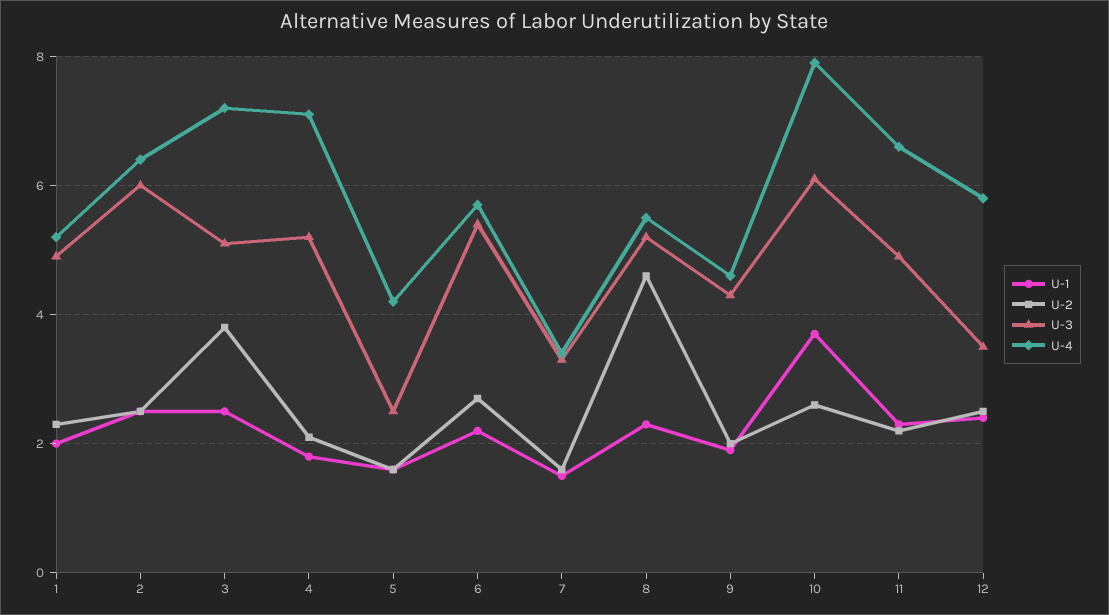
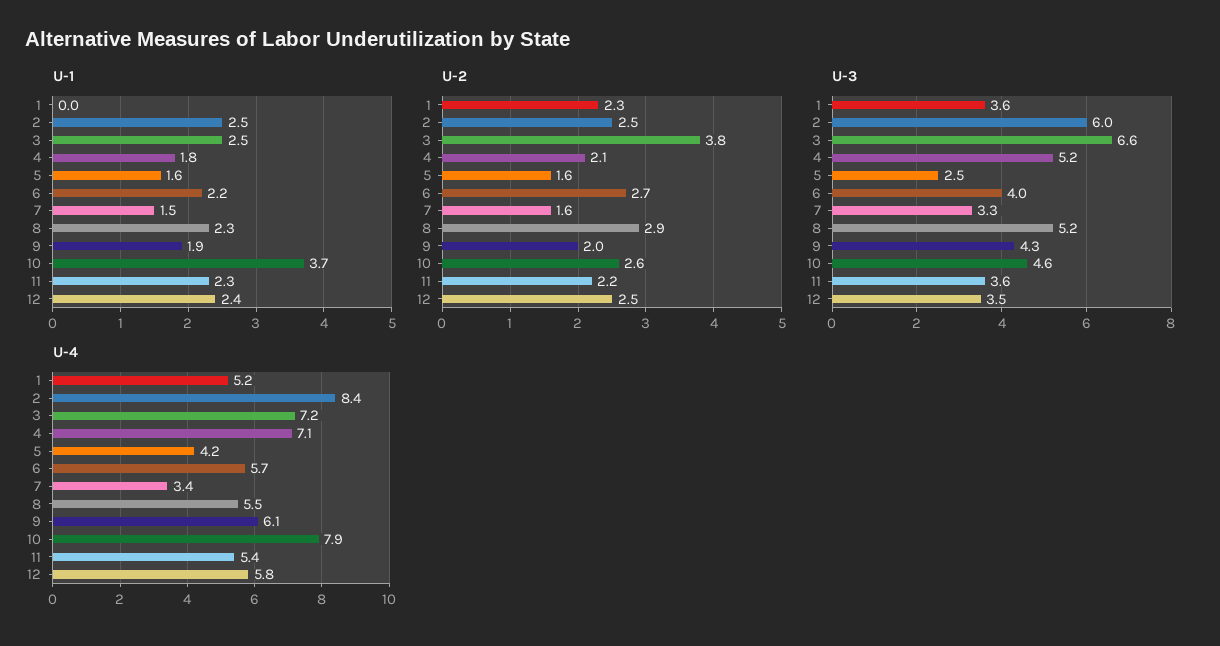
  {
    "U-1": {
-     "1": 2,
+     "1": 0,
      "2": 2.5,
      "3": 2.5,
      "4": 1.8,
      "5": 1.6,
      "6": 2.2,
      "7": 1.5,
      "8": 2.3,
      "9": 1.9,
      "10": 3.7,
      "11": 2.3,
      "12": 2.4
    },
    "U-2": {
      "1": 2.3,
      "2": 2.5,
      "3": 3.8,
      "4": 2.1,
      "5": 1.6,
      "6": 2.7,
      "7": 1.6,
-     "8": 4.5,
+     "8": 2.9,
      "9": 2,
      "10": 2.6,
      "11": 2.2,
      "12": 2.5
    },
    "U-3": {
-     "1": 5,
+     "1": 3.6,
      "2": 6,
-     "3": 5,
+     "3": 6.6,
      "4": 5.2,
      "5": 2.5,
-     "6": 5.5,
+     "6": 4,
      "7": 3.3,
      "8": 5.2,
      "9": 4.3,
-     "10": 6,
+     "10": 4.6,
-     "11": 5,
+     "11": 3.6,
      "12": 3.5
    },
    "U-4": {
      "1": 5.2,
-     "2": 6.5,
+     "2": 8.4,
      "3": 7.2,
      "4": 7.1,
      "5": 4.2,
      "6": 5.7,
      "7": 3.4,
      "8": 5.5,
-     "9": 4.5,
+     "9": 6.1,
      "10": 7.9,
-     "11": 6.5,
+     "11": 5.4,
      "12": 5.8
    }
  }

